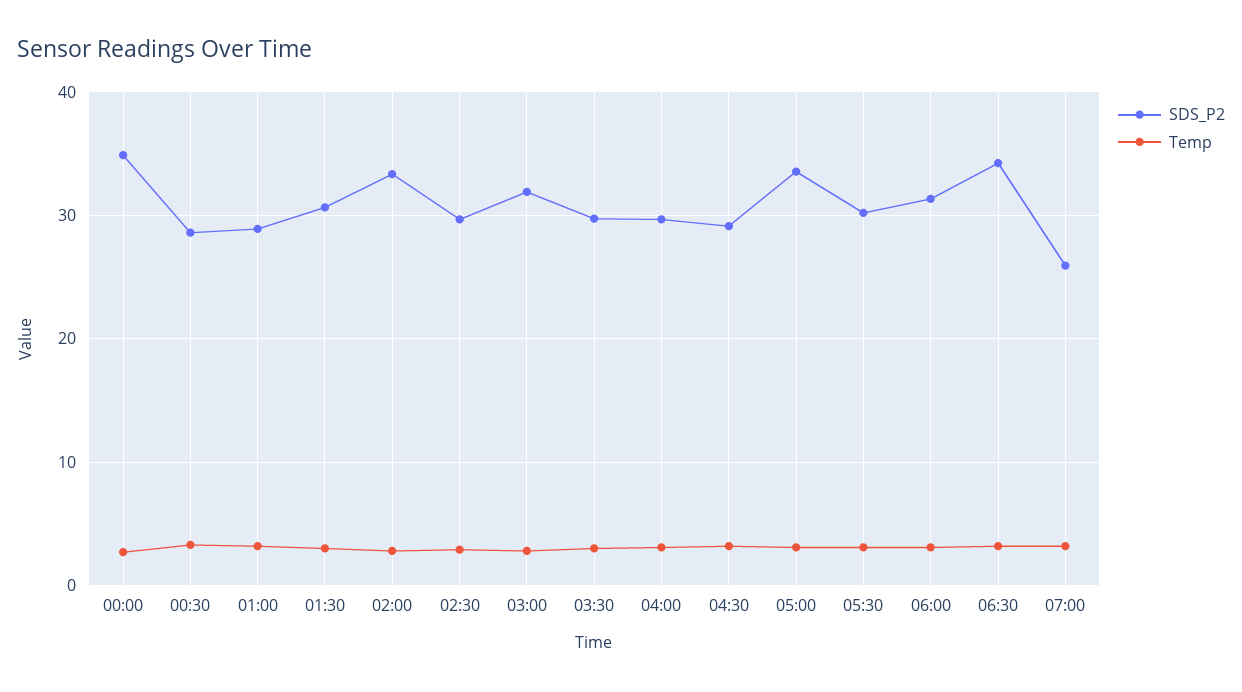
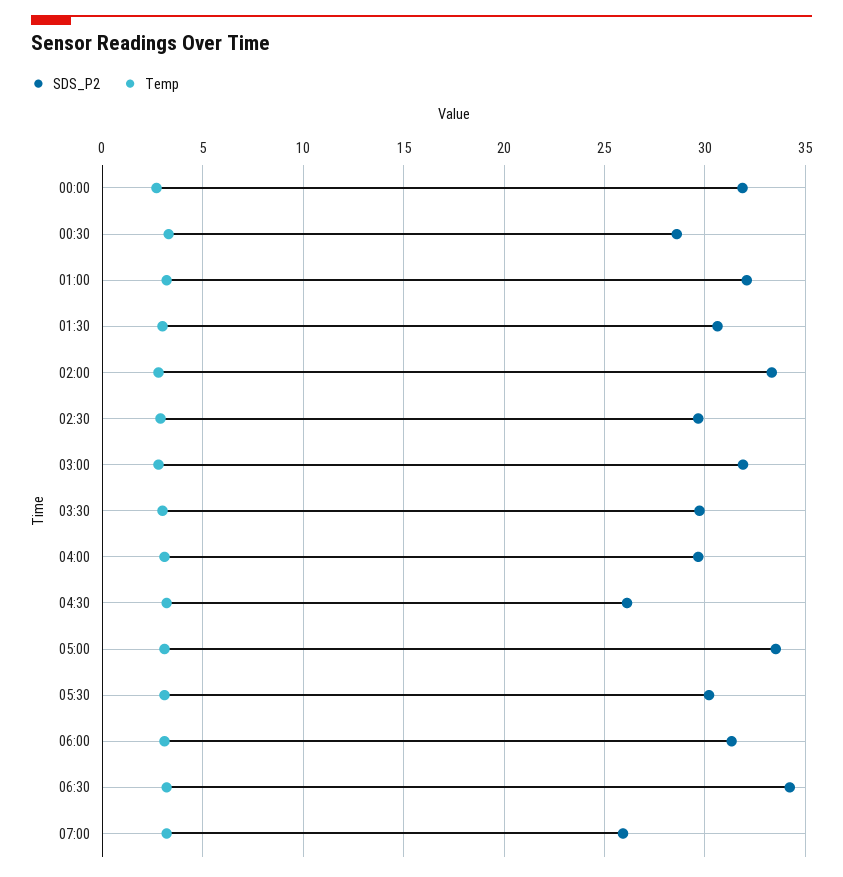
  {
    "SDS_P2": {
-     "00:00": 35,
+     "00:00": 32,
      "00:30": 28.5,
-     "01:00": 29,
+     "01:00": 32,
      "01:30": 30.5,
      "02:00": 33.5,
      "02:30": 29.5,
      "03:00": 32,
      "03:30": 29.5,
      "04:00": 29.5,
-     "04:30": 29,
+     "04:30": 26,
      "05:00": 33.5,
      "05:30": 30,
      "06:00": 31.5,
      "06:30": 34,
      "07:00": 26
    },
    "Temp": {
      "00:00": 2.5,
      "00:30": 3.5,
      "01:00": 3,
      "01:30": 3,
      "02:00": 3,
      "02:30": 3,
      "03:00": 3,
      "03:30": 3,
      "04:00": 3,
      "04:30": 3,
      "05:00": 3,
      "05:30": 3,
      "06:00": 3,
      "06:30": 3,
      "07:00": 3
    }
  }

